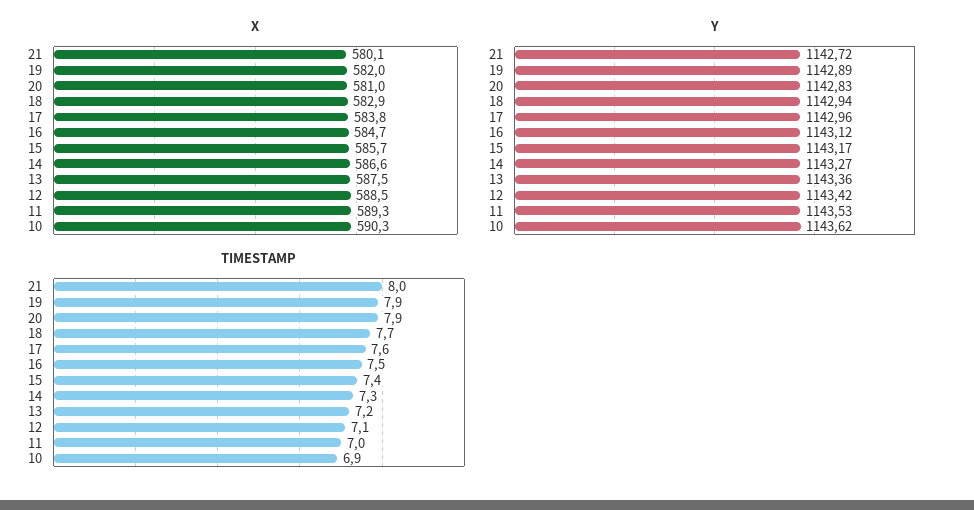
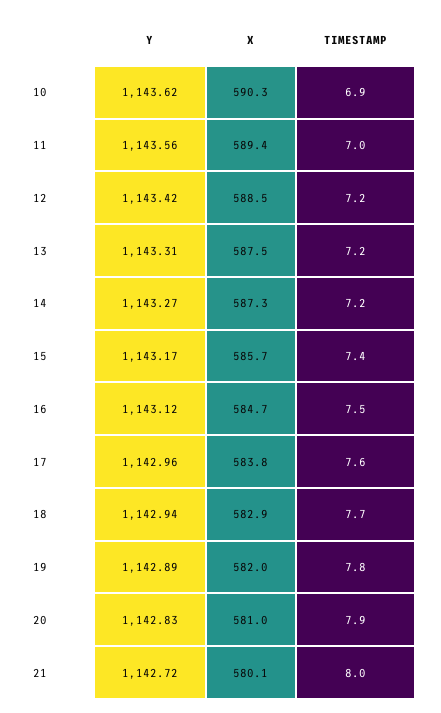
  {
    "X": {
      "21": 580.1,
      "19": 582,
      "20": 581,
      "18": 582.9,
      "17": 583.8,
      "16": 584.7,
      "15": 585.7,
-     "14": 586.6,
+     "14": 587.3,
      "13": 587.5,
      "12": 588.5,
-     "11": 589.3,
+     "11": 589.4,
      "10": 590.3
    },
    "Y": {
      "21": 1142.72,
      "19": 1142.89,
      "20": 1142.83,
      "18": 1142.94,
      "17": 1142.96,
      "16": 1143.12,
      "15": 1143.17,
      "14": 1143.27,
-     "13": 1143.36,
+     "13": 1143.31,
      "12": 1143.42,
-     "11": 1143.53,
+     "11": 1143.56,
      "10": 1143.62
    },
    "TIMESTAMP": {
      "21": 8,
-     "19": 7.9,
+     "19": 7.8,
      "20": 7.9,
      "18": 7.7,
      "17": 7.6,
      "16": 7.5,
      "15": 7.4,
-     "14": 7.3,
+     "14": 7.2,
      "13": 7.2,
-     "12": 7.1,
+     "12": 7.2,
      "11": 7,
      "10": 6.9
    }
  }

